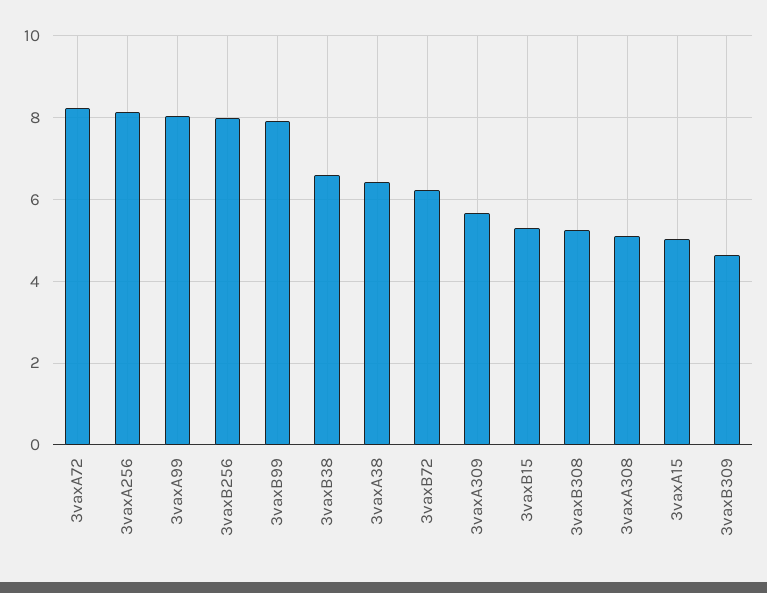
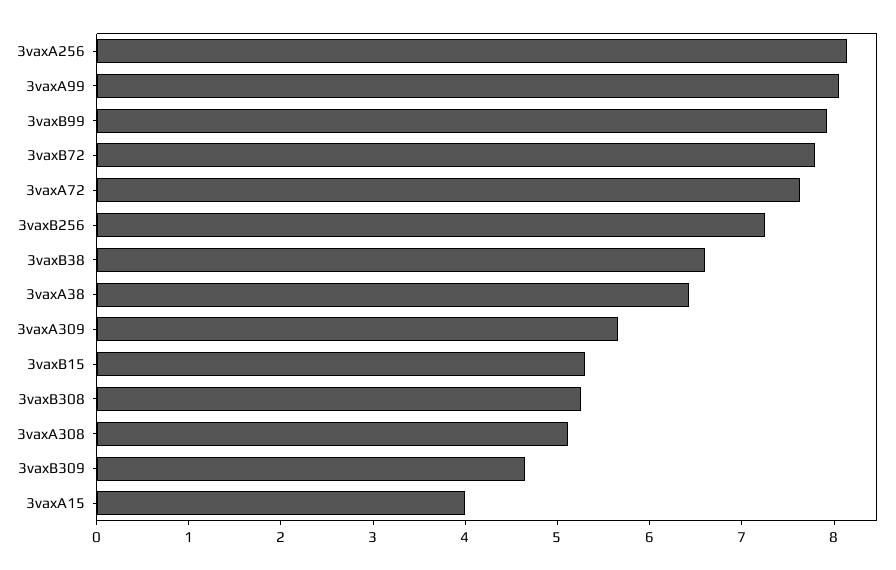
  {
-   "3vaxA72": 8.2,
+   "3vaxA72": 7.6,
    "3vaxA256": 8.2,
    "3vaxA99": 8,
-   "3vaxB256": 8,
+   "3vaxB256": 7.2,
    "3vaxB99": 8,
    "3vaxB38": 6.6,
    "3vaxA38": 6.4,
-   "3vaxB72": 6.2,
+   "3vaxB72": 7.8,
    "3vaxA309": 5.6,
    "3vaxB15": 5.2,
    "3vaxB308": 5.2,
    "3vaxA308": 5.2,
-   "3vaxA15": 5,
+   "3vaxA15": 4,
    "3vaxB309": 4.6
  }

